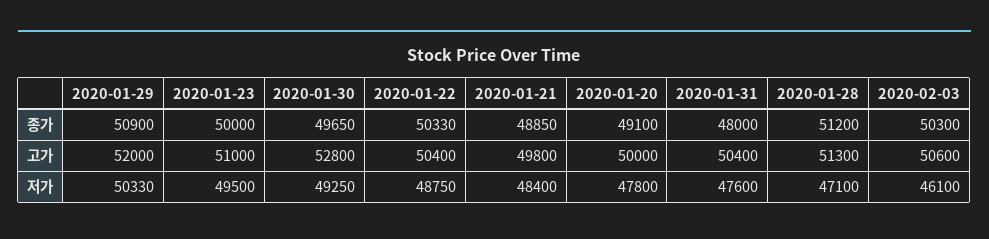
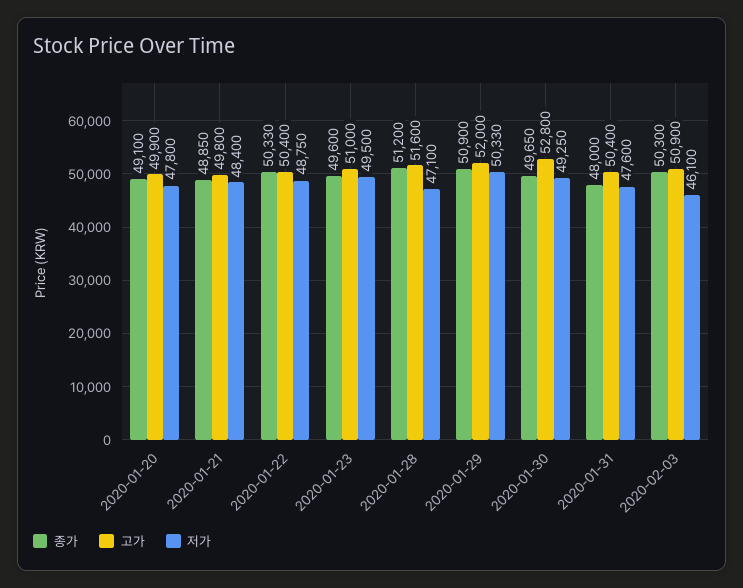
  {
    "종가": {
      "2020-01-29": 50900,
-     "2020-01-23": 50000,
+     "2020-01-23": 49600,
      "2020-01-30": 49650,
      "2020-01-22": 50330,
      "2020-01-21": 48850,
      "2020-01-20": 49100,
      "2020-01-31": 48000,
      "2020-01-28": 51200,
      "2020-02-03": 50300
    },
    "고가": {
      "2020-01-29": 52000,
      "2020-01-23": 51000,
      "2020-01-30": 52800,
      "2020-01-22": 50400,
      "2020-01-21": 49800,
-     "2020-01-20": 50000,
+     "2020-01-20": 49900,
      "2020-01-31": 50400,
-     "2020-01-28": 51300,
+     "2020-01-28": 51600,
-     "2020-02-03": 50600
+     "2020-02-03": 50900
    },
    "저가": {
      "2020-01-29": 50330,
      "2020-01-23": 49500,
      "2020-01-30": 49250,
      "2020-01-22": 48750,
      "2020-01-21": 48400,
      "2020-01-20": 47800,
      "2020-01-31": 47600,
      "2020-01-28": 47100,
      "2020-02-03": 46100
    }
  }

